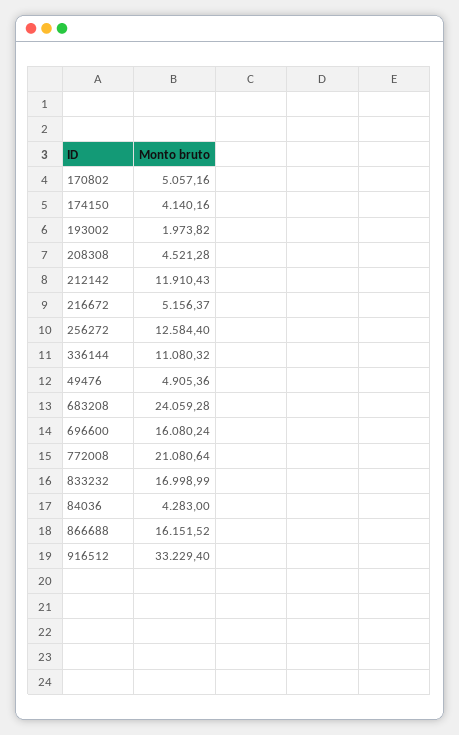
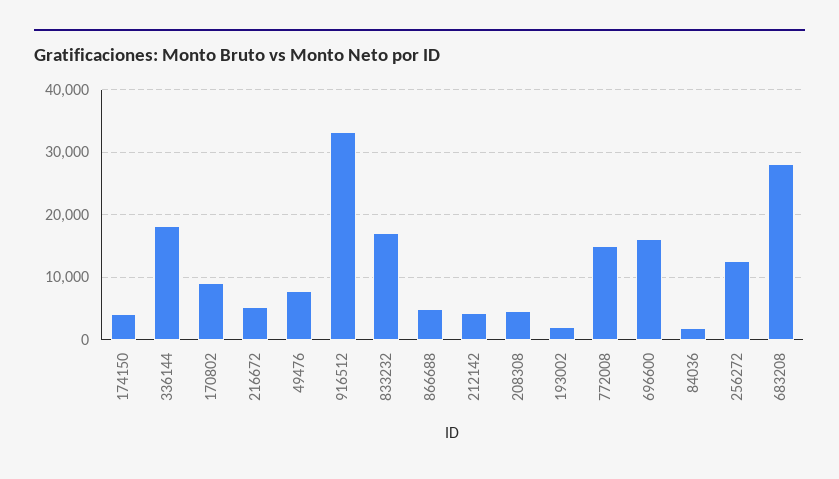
  {
-   "170802": 5057.16,
+   "170802": 9000,
    "174150": 4140.16,
    "193002": 1973.82,
    "208308": 4521.28,
-   "212142": 11910.43,
+   "212142": 4000,
    "216672": 5156.37,
    "256272": 12584.4,
-   "336144": 11080.32,
+   "336144": 18000,
-   "49476": 4905.36,
+   "49476": 8000,
-   "683208": 24059.28,
+   "683208": 28000,
    "696600": 16080.24,
-   "772008": 21080.64,
+   "772008": 15000,
    "833232": 16998.99,
-   "84036": 4283,
+   "84036": 2000,
-   "866688": 16151.52,
+   "866688": 5000,
    "916512": 33229.4
  }

